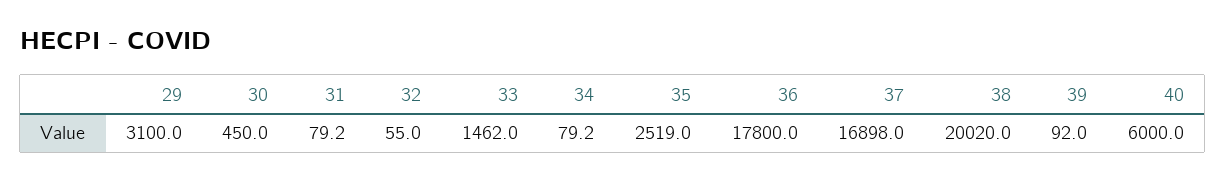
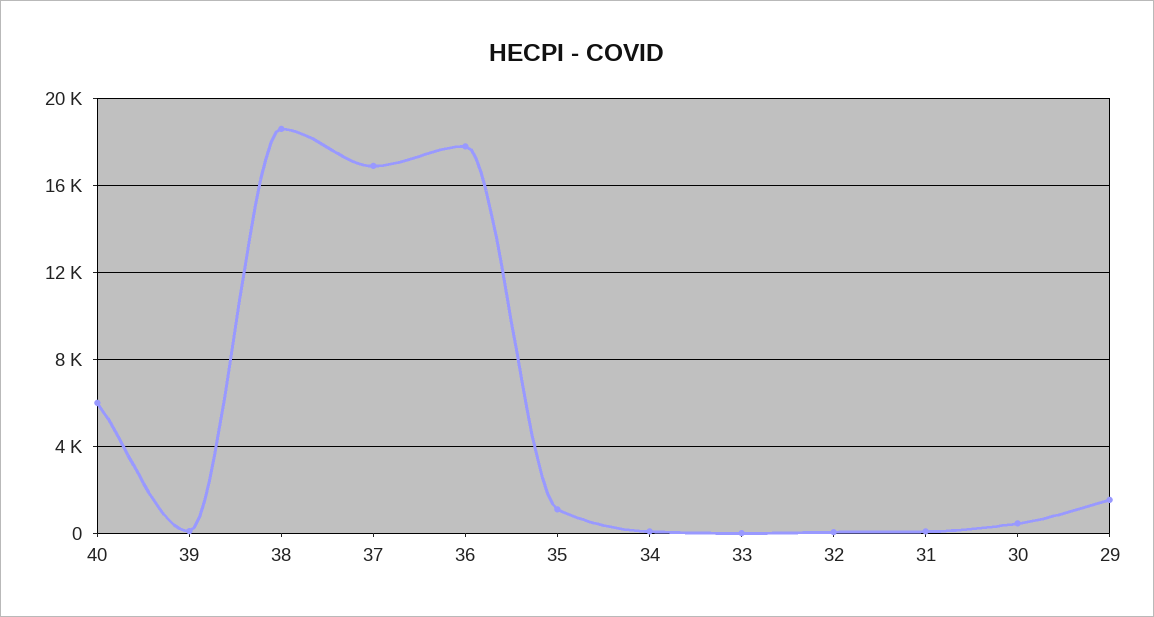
  {
-   "29": 3100,
+   "29": 1500,
    "30": 450,
    "31": 79.2,
    "32": 55,
-   "33": 1462,
+   "33": 0,
    "34": 79.2,
-   "35": 2519,
+   "35": 1000,
    "36": 17800,
    "37": 16898,
-   "38": 20020,
+   "38": 18500,
    "39": 92,
    "40": 6000
  }

